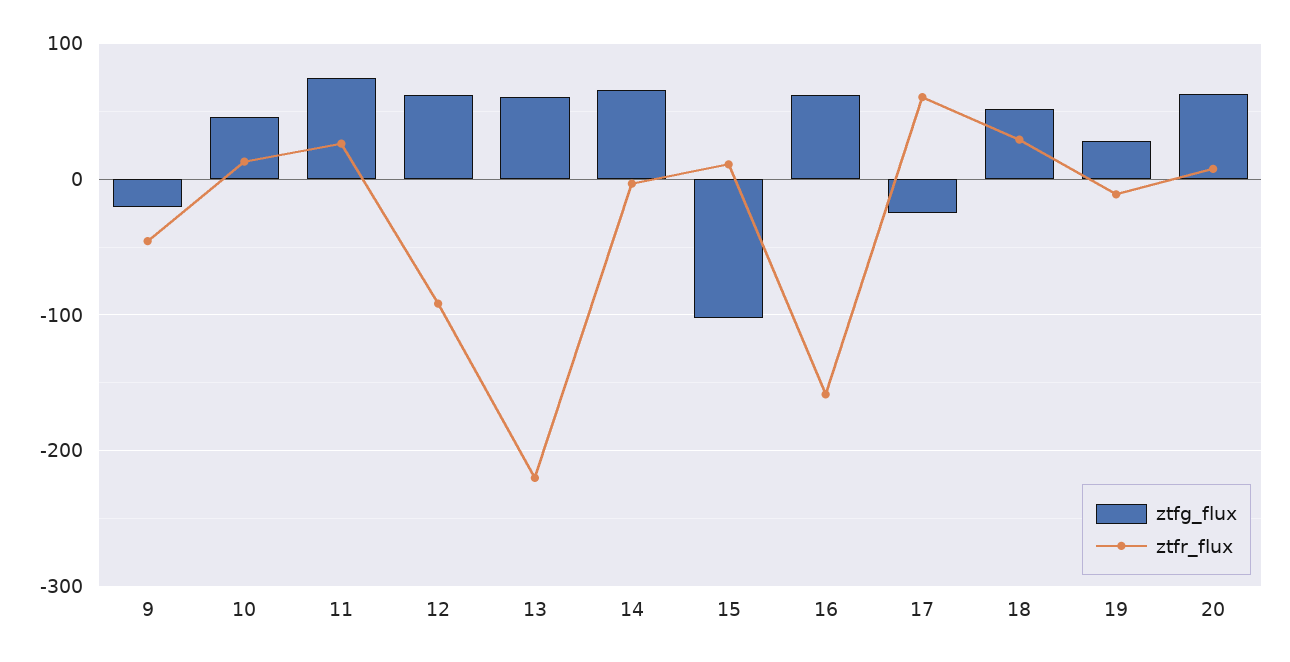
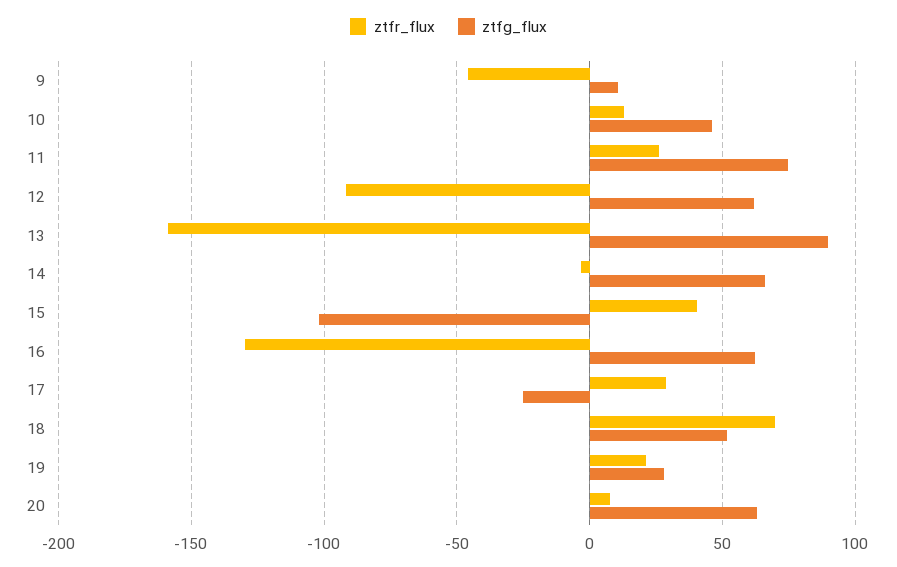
  {
    "ztfg_flux": {
-     "9": -20,
+     "9": 10,
      "10": 45,
      "11": 75,
      "12": 60,
-     "13": 60,
+     "13": 90,
      "14": 65,
      "15": -100,
      "16": 60,
      "17": -25,
      "18": 50,
      "19": 30,
      "20": 65
    },
    "ztfr_flux": {
      "9": -45,
      "10": 15,
      "11": 25,
      "12": -90,
-     "13": -220,
+     "13": -160,
      "14": -5,
-     "15": 10,
+     "15": 40,
-     "16": -160,
+     "16": -130,
-     "17": 60,
+     "17": 30,
-     "18": 30,
+     "18": 70,
-     "19": -10,
+     "19": 20,
      "20": 10
    }
  }

